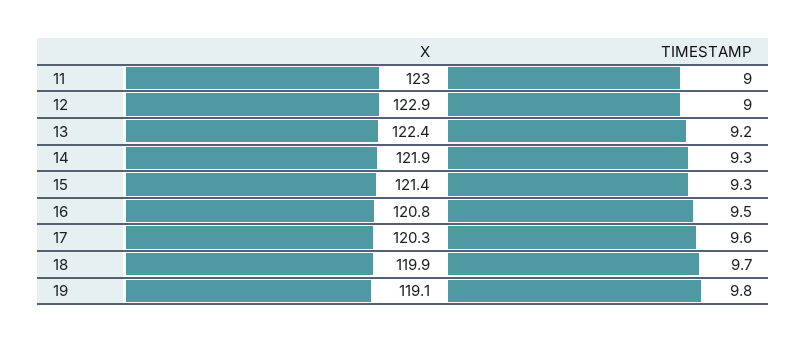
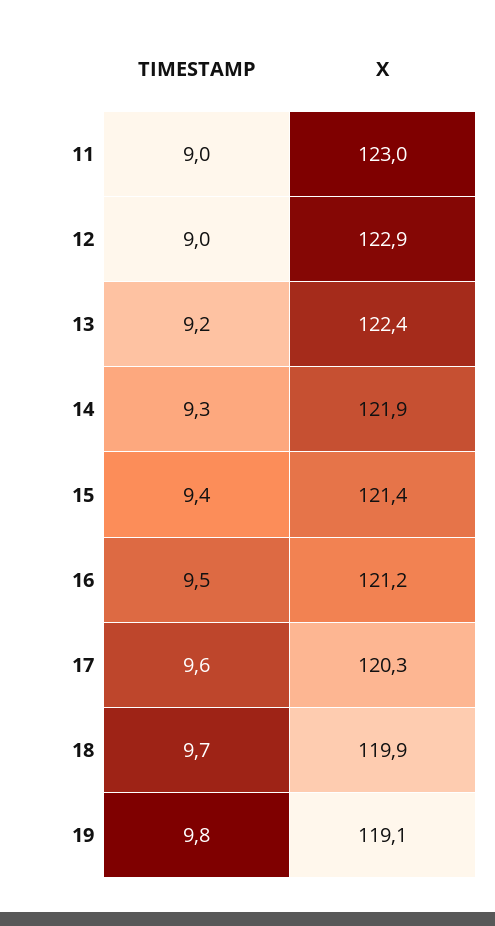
  {
    "X": {
      "11": 123,
      "12": 122.9,
      "13": 122.4,
      "14": 121.9,
      "15": 121.4,
-     "16": 120.8,
+     "16": 121.2,
      "17": 120.3,
      "18": 119.9,
      "19": 119.1
    },
    "TIMESTAMP": {
      "11": 9,
      "12": 9,
      "13": 9.2,
      "14": 9.3,
-     "15": 9.3,
+     "15": 9.4,
      "16": 9.5,
      "17": 9.6,
      "18": 9.7,
      "19": 9.8
    }
  }

